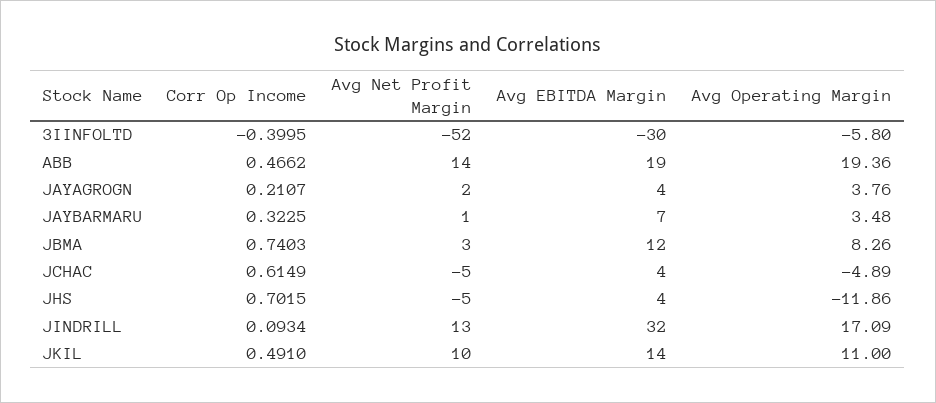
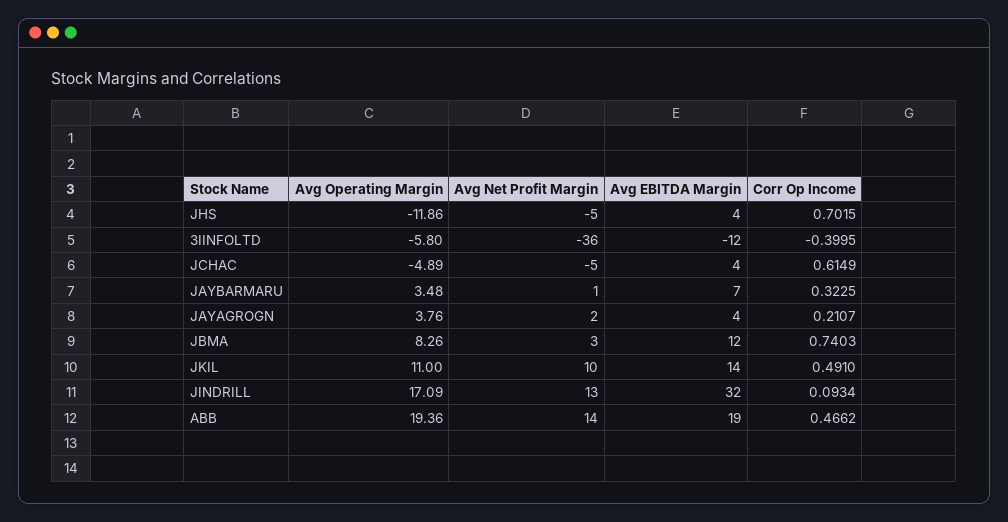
  {
    "Corr Op Income": {
      "3IINFOLTD": -0.3995,
      "ABB": 0.4662,
      "JAYAGROGN": 0.2107,
      "JAYBARMARU": 0.3225,
      "JBMA": 0.7403,
      "JCHAC": 0.6149,
      "JHS": 0.7015,
      "JINDRILL": 0.0934,
      "JKIL": 0.491
    },
    "Avg Net Profit Margin": {
-     "3IINFOLTD": -52,
+     "3IINFOLTD": -36,
      "ABB": 14,
      "JAYAGROGN": 2,
      "JAYBARMARU": 1,
      "JBMA": 3,
      "JCHAC": -5,
      "JHS": -5,
      "JINDRILL": 13,
      "JKIL": 10
    },
    "Avg EBITDA Margin": {
-     "3IINFOLTD": -30,
+     "3IINFOLTD": -12,
      "ABB": 19,
      "JAYAGROGN": 4,
      "JAYBARMARU": 7,
      "JBMA": 12,
      "JCHAC": 4,
      "JHS": 4,
      "JINDRILL": 32,
      "JKIL": 14
    },
    "Avg Operating Margin": {
      "3IINFOLTD": -5.8,
      "ABB": 19.36,
      "JAYAGROGN": 3.76,
      "JAYBARMARU": 3.48,
      "JBMA": 8.26,
      "JCHAC": -4.89,
      "JHS": -11.86,
      "JINDRILL": 17.09,
      "JKIL": 11
    }
  }

